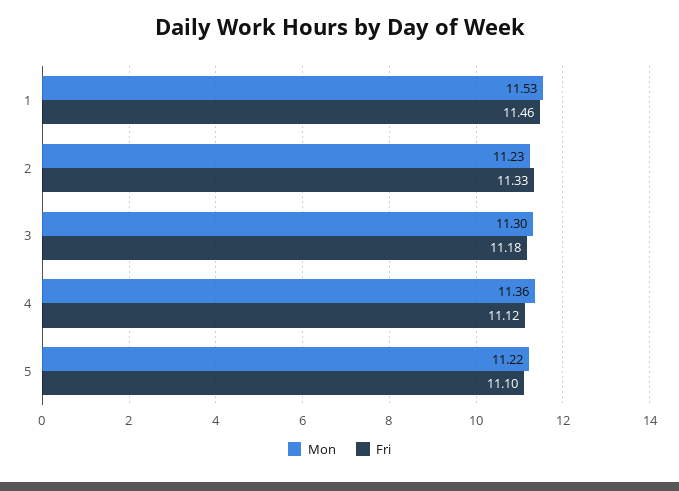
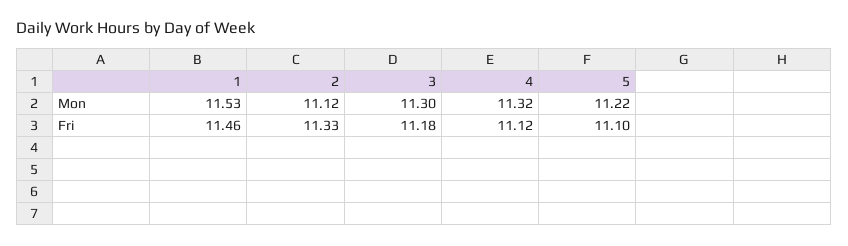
  {
    "Mon": {
      "1": 11.53,
-     "2": 11.23,
+     "2": 11.12,
      "3": 11.3,
-     "4": 11.36,
+     "4": 11.32,
      "5": 11.22
    },
    "Fri": {
      "1": 11.46,
      "2": 11.33,
      "3": 11.18,
      "4": 11.12,
      "5": 11.1
    }
  }

